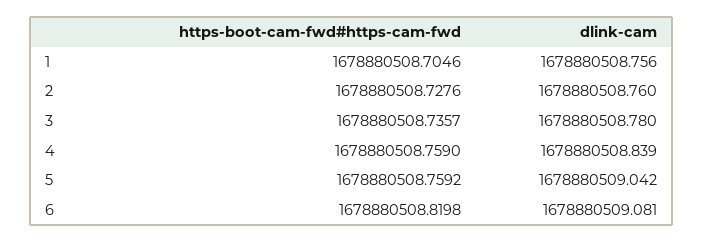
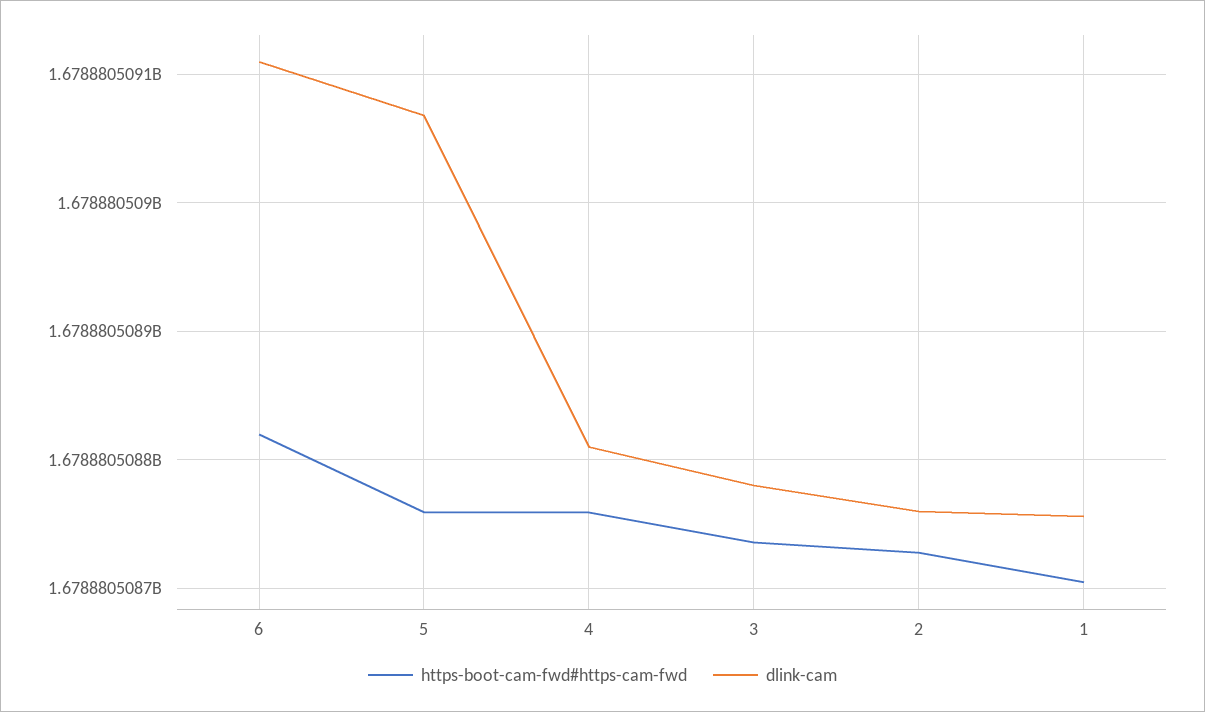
  {
    "https-boot-cam-fwd#https-cam-fwd": {
      "1": 1678880508.7046,
      "2": 1678880508.7276,
      "3": 1678880508.7357,
      "4": 1678880508.759,
      "5": 1678880508.7592,
      "6": 1678880508.8198
    },
    "dlink-cam": {
      "1": 1678880508.756,
      "2": 1678880508.76,
      "3": 1678880508.78,
-     "4": 1678880508.839,
+     "4": 1678880508.81,
-     "5": 1678880509.042,
+     "5": 1678880509.07,
-     "6": 1678880509.081
+     "6": 1678880509.11
    }
  }

